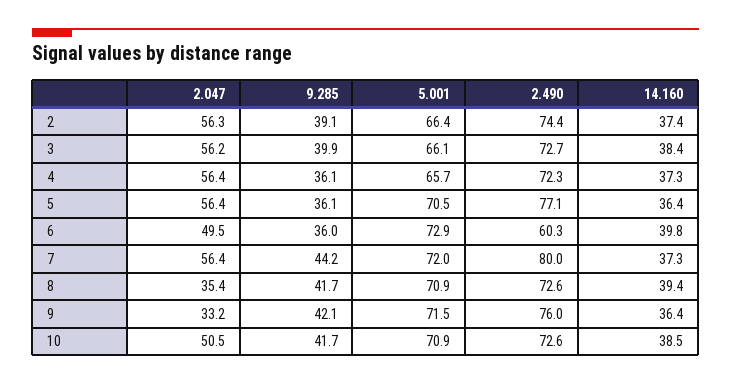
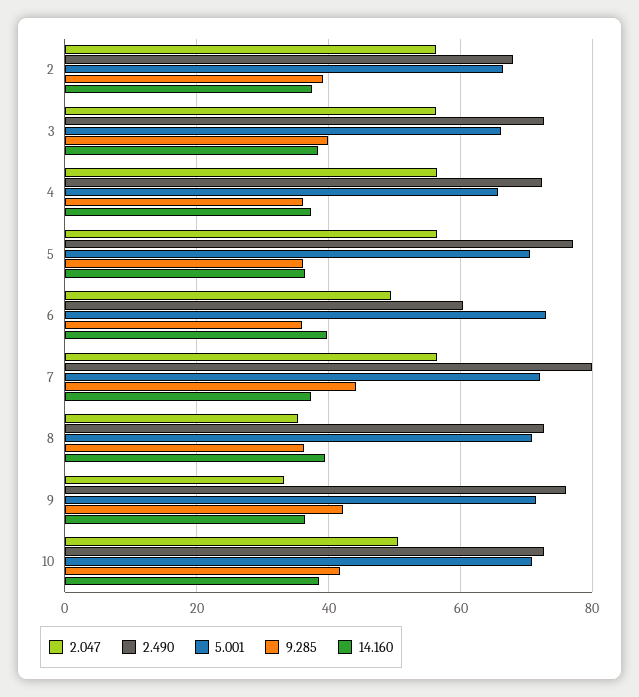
  {
    "2.047": {
      "2": 56.3,
      "3": 56.2,
      "4": 56.4,
      "5": 56.4,
      "6": 49.5,
      "7": 56.4,
      "8": 35.4,
      "9": 33.2,
      "10": 50.5
    },
    "9.285": {
      "2": 39.1,
      "3": 39.9,
      "4": 36.1,
      "5": 36.1,
      "6": 36,
      "7": 44.2,
-     "8": 41.7,
+     "8": 36,
      "9": 42.1,
      "10": 41.7
    },
    "5.001": {
      "2": 66.4,
      "3": 66.1,
      "4": 65.7,
      "5": 70.5,
      "6": 72.9,
      "7": 72,
      "8": 70.9,
      "9": 71.5,
      "10": 70.9
    },
    "2.490": {
-     "2": 74.4,
+     "2": 68,
      "3": 72.7,
      "4": 72.3,
      "5": 77.1,
      "6": 60.3,
      "7": 80,
      "8": 72.6,
      "9": 76,
      "10": 72.6
    },
    "14.160": {
      "2": 37.4,
      "3": 38.4,
      "4": 37.3,
      "5": 36.4,
      "6": 39.8,
      "7": 37.3,
      "8": 39.4,
      "9": 36.4,
      "10": 38.5
    }
  }

